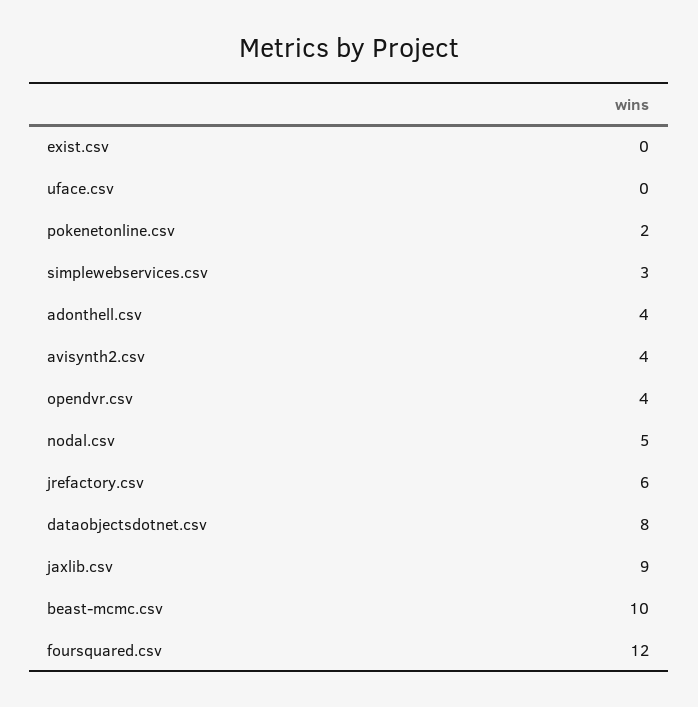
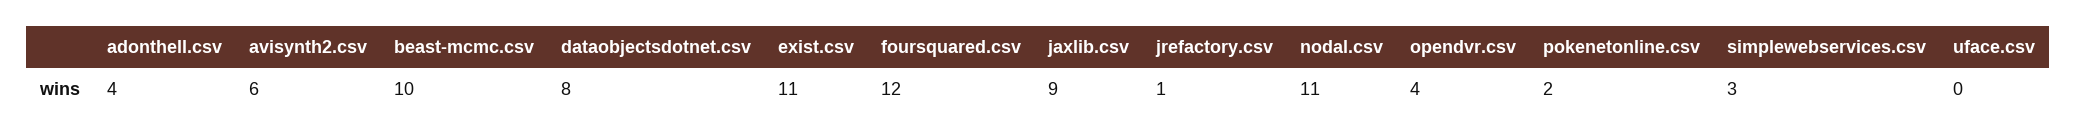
  {
-   "exist.csv": 0,
+   "exist.csv": 11,
    "uface.csv": 0,
    "pokenetonline.csv": 2,
    "simplewebservices.csv": 3,
    "adonthell.csv": 4,
-   "avisynth2.csv": 4,
+   "avisynth2.csv": 6,
    "opendvr.csv": 4,
-   "nodal.csv": 5,
+   "nodal.csv": 11,
-   "jrefactory.csv": 6,
+   "jrefactory.csv": 1,
    "dataobjectsdotnet.csv": 8,
    "jaxlib.csv": 9,
    "beast-mcmc.csv": 10,
    "foursquared.csv": 12
  }

